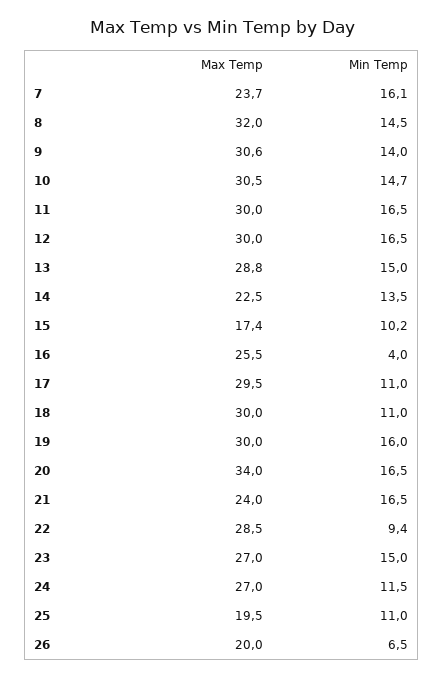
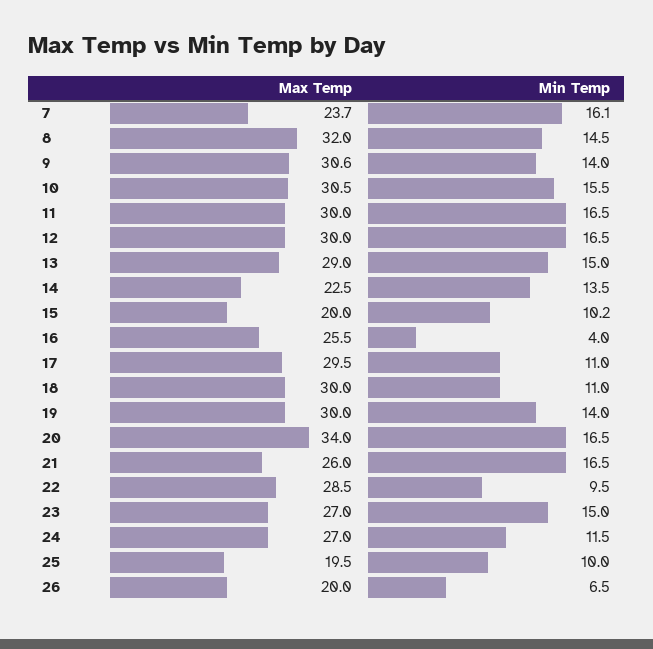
  {
    "Max Temp": {
      "7": 23.7,
      "8": 32,
      "9": 30.6,
      "10": 30.5,
      "11": 30,
      "12": 30,
-     "13": 28.8,
+     "13": 29,
      "14": 22.5,
-     "15": 17.4,
+     "15": 20,
      "16": 25.5,
      "17": 29.5,
      "18": 30,
      "19": 30,
      "20": 34,
-     "21": 24,
+     "21": 26,
      "22": 28.5,
      "23": 27,
      "24": 27,
      "25": 19.5,
      "26": 20
    },
    "Min Temp": {
      "7": 16.1,
      "8": 14.5,
      "9": 14,
-     "10": 14.7,
+     "10": 15.5,
      "11": 16.5,
      "12": 16.5,
      "13": 15,
      "14": 13.5,
      "15": 10.2,
      "16": 4,
      "17": 11,
      "18": 11,
-     "19": 16,
+     "19": 14,
      "20": 16.5,
      "21": 16.5,
-     "22": 9.4,
+     "22": 9.5,
      "23": 15,
      "24": 11.5,
-     "25": 11,
+     "25": 10,
      "26": 6.5
    }
  }

